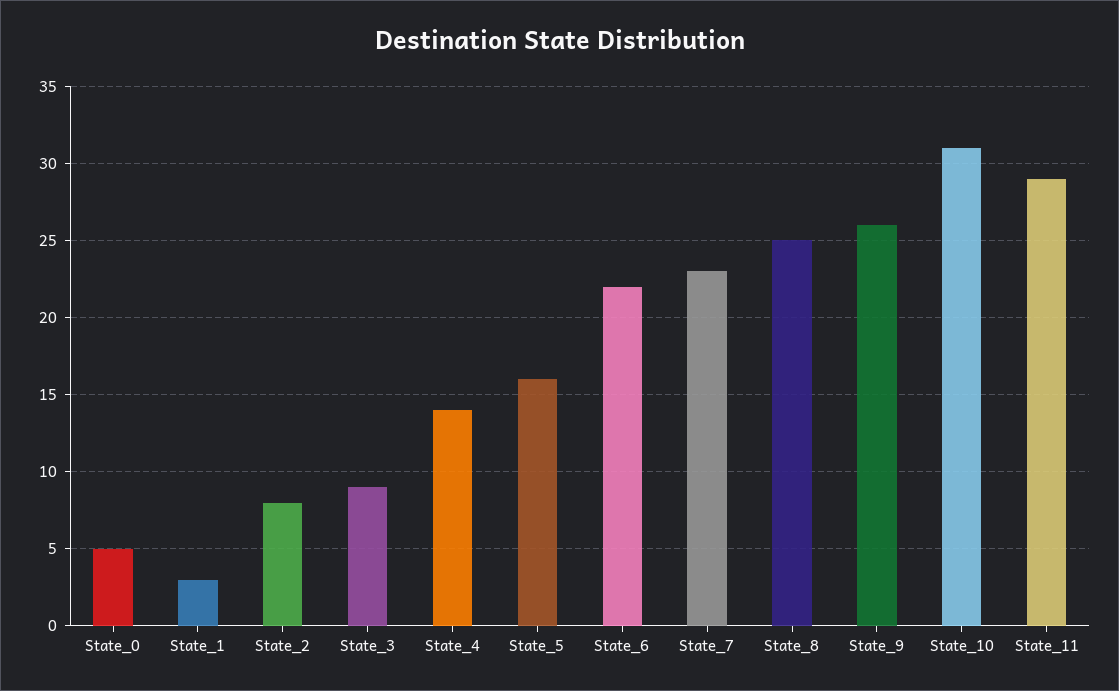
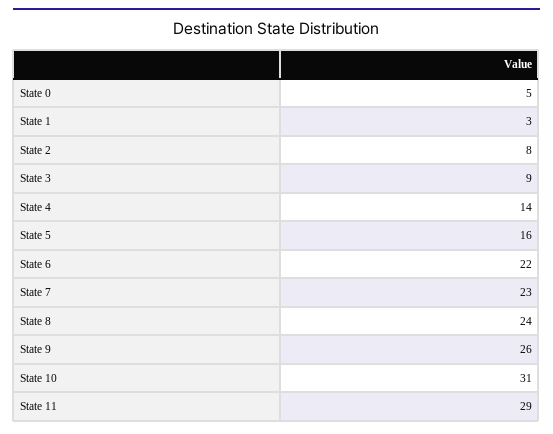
  {
    "State_0": 5,
    "State_1": 3,
    "State_2": 8,
    "State_3": 9,
    "State_4": 14,
    "State_5": 16,
    "State_6": 22,
    "State_7": 23,
-   "State_8": 25,
+   "State_8": 24,
    "State_9": 26,
    "State_10": 31,
    "State_11": 29
  }

